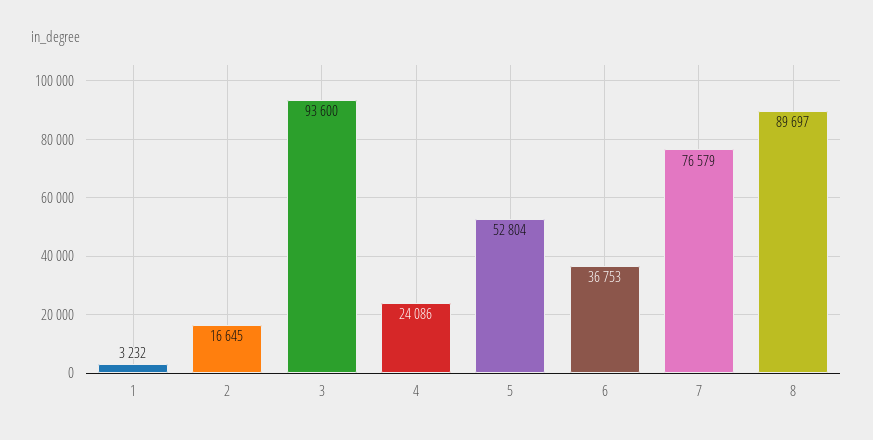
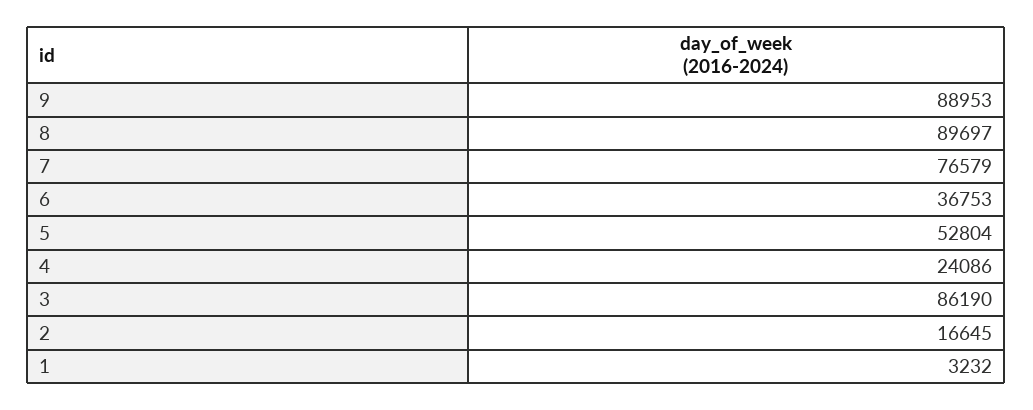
  {
    "1": 3232,
    "2": 16645,
-   "3": 93600,
+   "3": 86190,
    "4": 24086,
    "5": 52804,
    "6": 36753,
    "7": 76579,
-   "8": 89697
+   "8": 89697,
+   "9": 88953
  }

